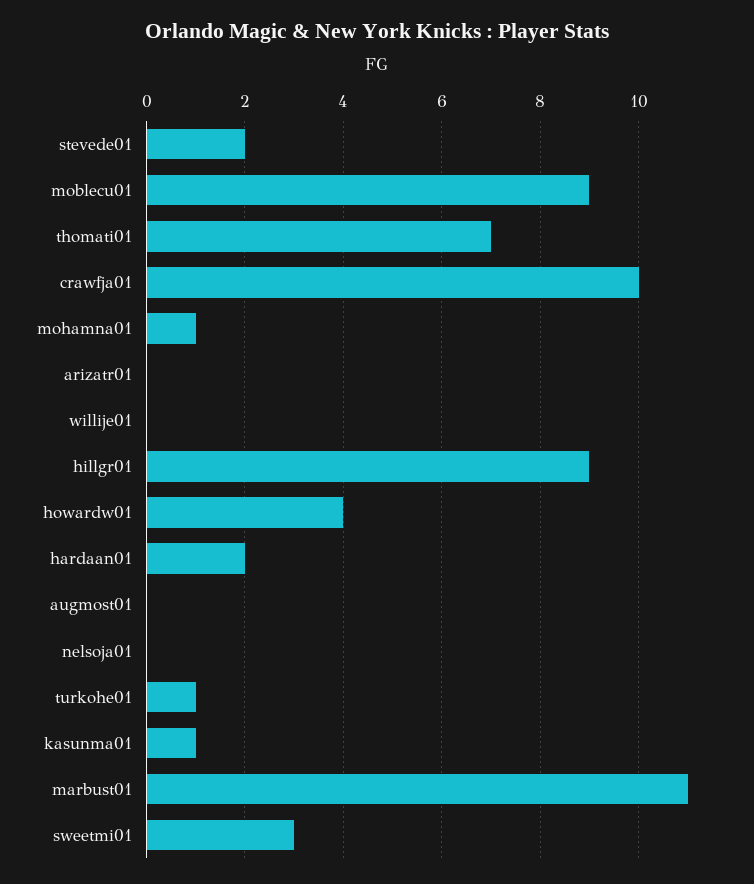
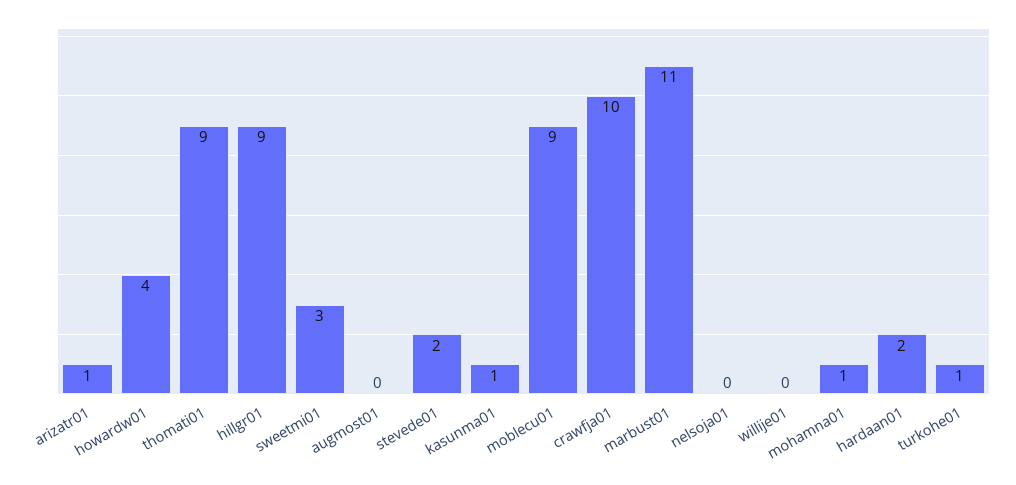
  {
    "stevede01": 2,
    "moblecu01": 9,
-   "thomati01": 7,
+   "thomati01": 9,
    "crawfja01": 10,
    "mohamna01": 1,
-   "arizatr01": 0,
+   "arizatr01": 1,
    "willije01": 0,
    "hillgr01": 9,
    "howardw01": 4,
    "hardaan01": 2,
    "augmost01": 0,
    "nelsoja01": 0,
    "turkohe01": 1,
    "kasunma01": 1,
    "marbust01": 11,
    "sweetmi01": 3
  }

